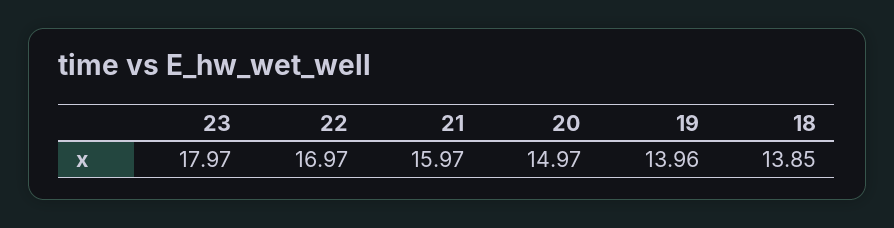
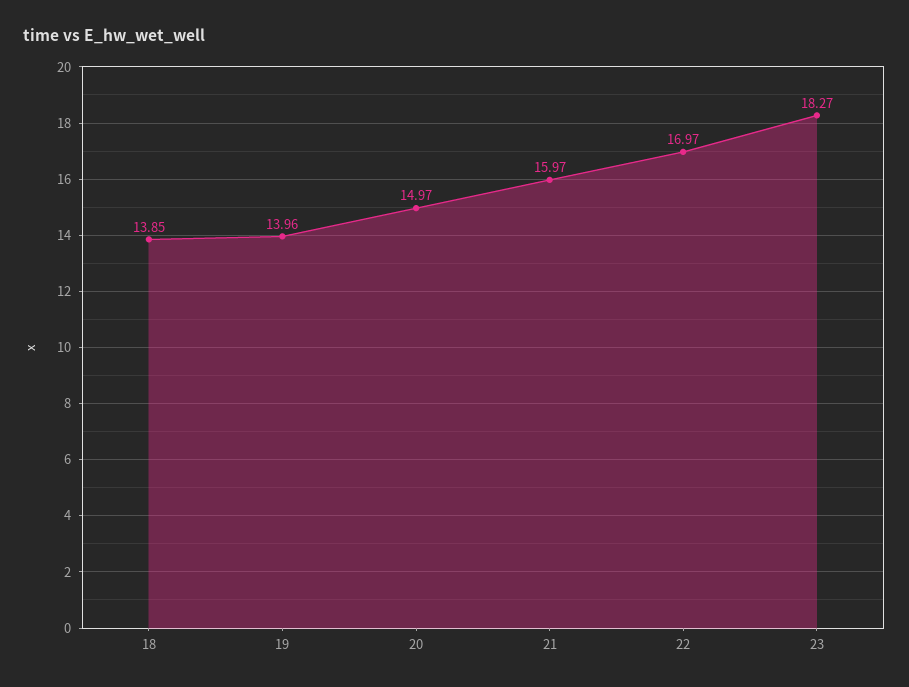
  {
-   "23": 17.97,
+   "23": 18.27,
    "22": 16.97,
    "21": 15.97,
    "20": 14.97,
    "19": 13.96,
    "18": 13.85
  }

